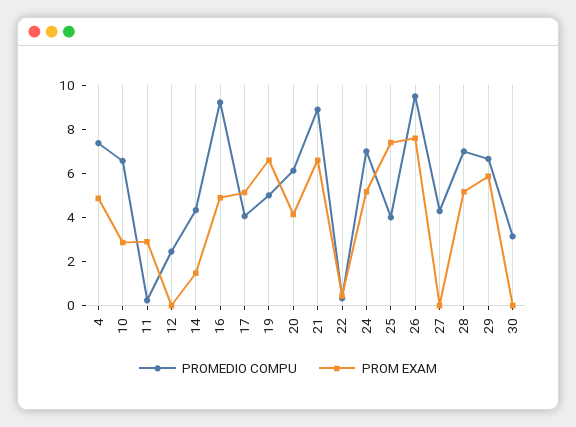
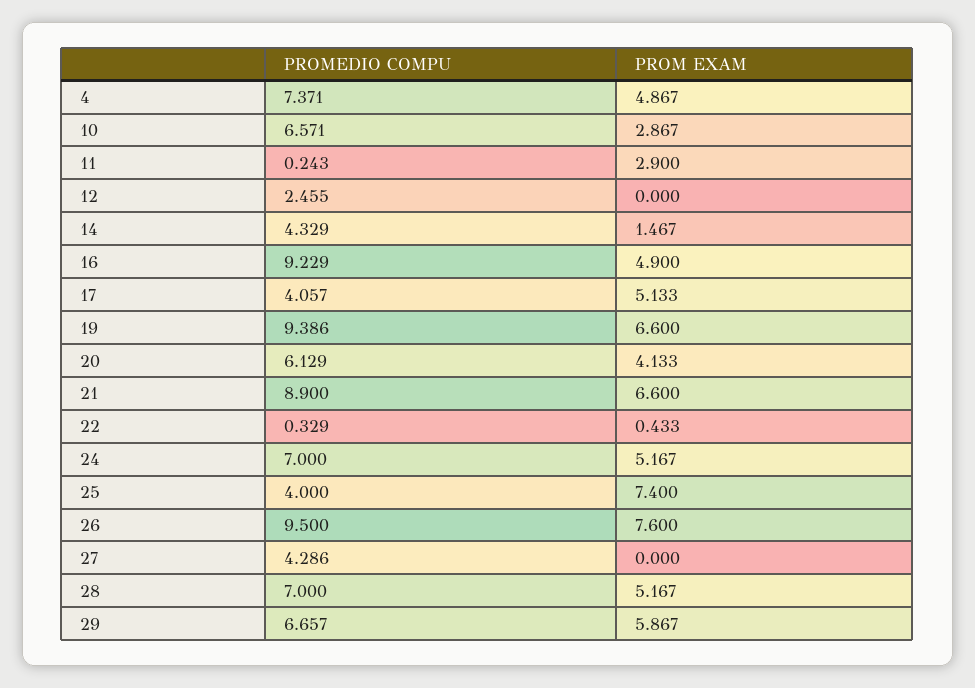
  {
    "PROMEDIO COMPU": {
      "4": 7.371,
      "10": 6.571,
      "11": 0.243,
      "12": 2.455,
      "14": 4.329,
      "16": 9.229,
      "17": 4.057,
-     "19": 5,
+     "19": 9.386,
      "20": 6.129,
      "21": 8.9,
      "22": 0.329,
      "24": 7,
      "25": 4,
      "26": 9.5,
      "27": 4.286,
      "28": 7,
-     "29": 6.657,
+     "29": 6.657
-     "30": 3
    },
    "PROM EXAM": {
      "4": 4.867,
      "10": 2.867,
      "11": 2.9,
      "12": 0,
      "14": 1.467,
      "16": 4.9,
      "17": 5.133,
      "19": 6.6,
      "20": 4.133,
      "21": 6.6,
      "22": 0.433,
      "24": 5.167,
      "25": 7.4,
      "26": 7.6,
      "27": 0,
      "28": 5.167,
-     "29": 5.867,
+     "29": 5.867
-     "30": 0
    }
  }

